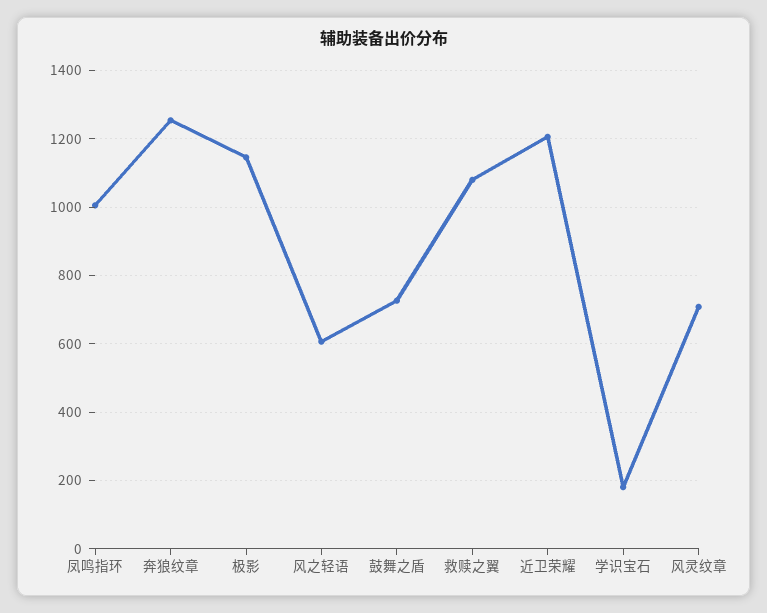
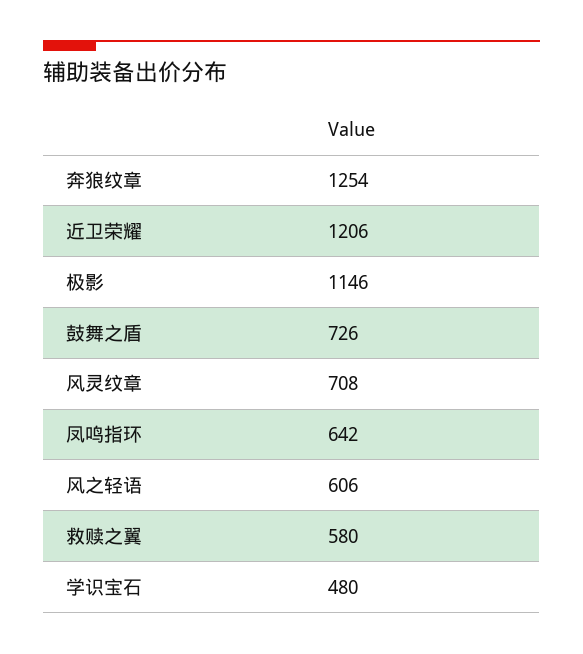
  {
-   "凤鸣指环": 1000,
+   "凤鸣指环": 642,
    "奔狼纹章": 1254,
    "极影": 1146,
    "风之轻语": 606,
    "鼓舞之盾": 726,
-   "救赎之翼": 1080,
+   "救赎之翼": 580,
    "近卫荣耀": 1206,
-   "学识宝石": 180,
+   "学识宝石": 480,
    "风灵纹章": 708
  }

